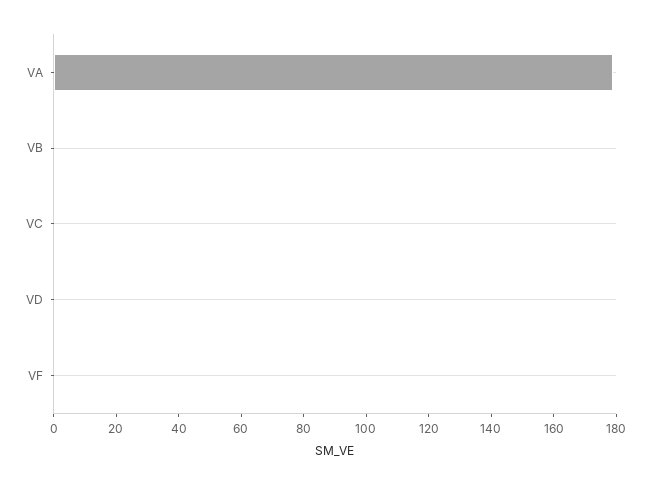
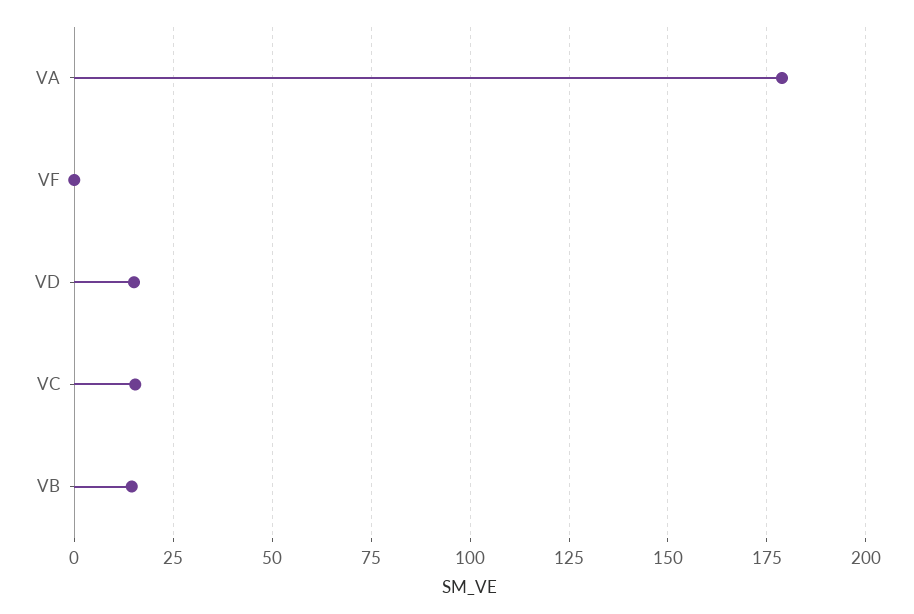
  {
    "VA": 180,
-   "VB": 0,
+   "VB": 15,
-   "VC": 0,
+   "VC": 15,
-   "VD": 0,
+   "VD": 15,
    "VF": 0
  }

